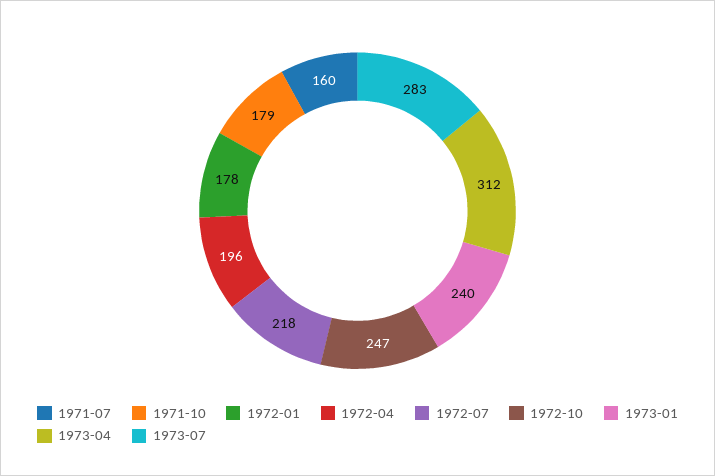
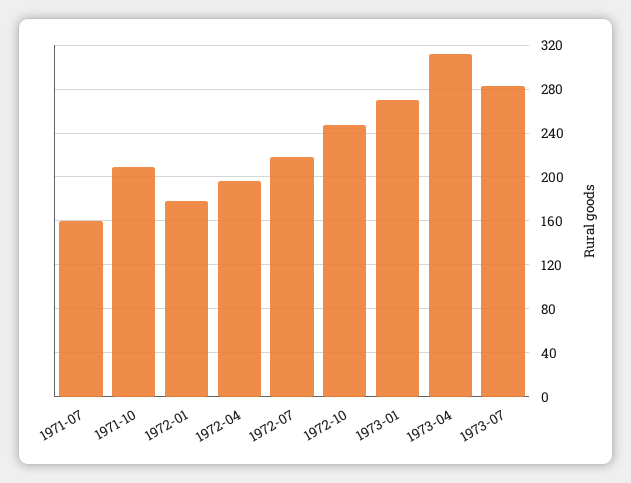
  {
    "1971-07": 160,
-   "1971-10": 179,
+   "1971-10": 210,
    "1972-01": 178,
    "1972-04": 196,
    "1972-07": 218,
    "1972-10": 247,
-   "1973-01": 240,
+   "1973-01": 270,
    "1973-04": 312,
    "1973-07": 283
  }

